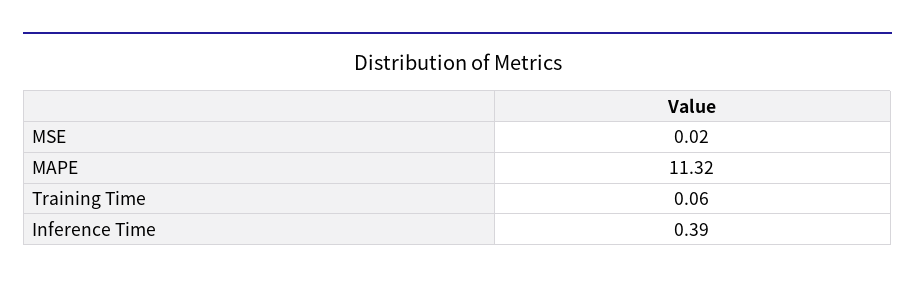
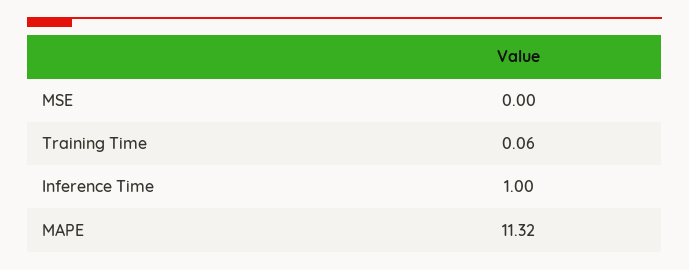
  {
-   "MSE": 0.02,
+   "MSE": 0,
    "MAPE": 11.32,
    "Training Time": 0.06,
-   "Inference Time": 0.39
+   "Inference Time": 1
  }

